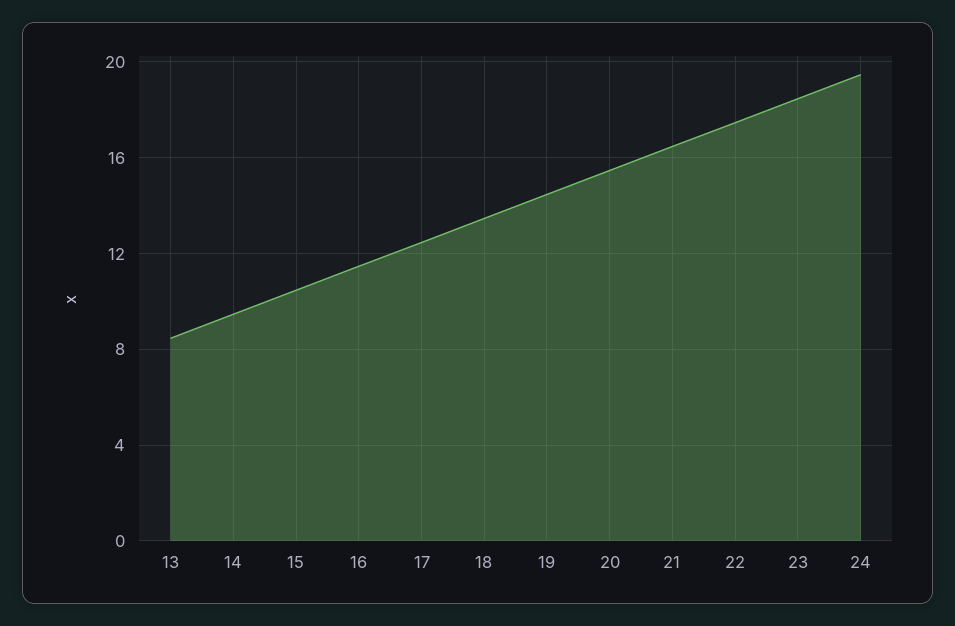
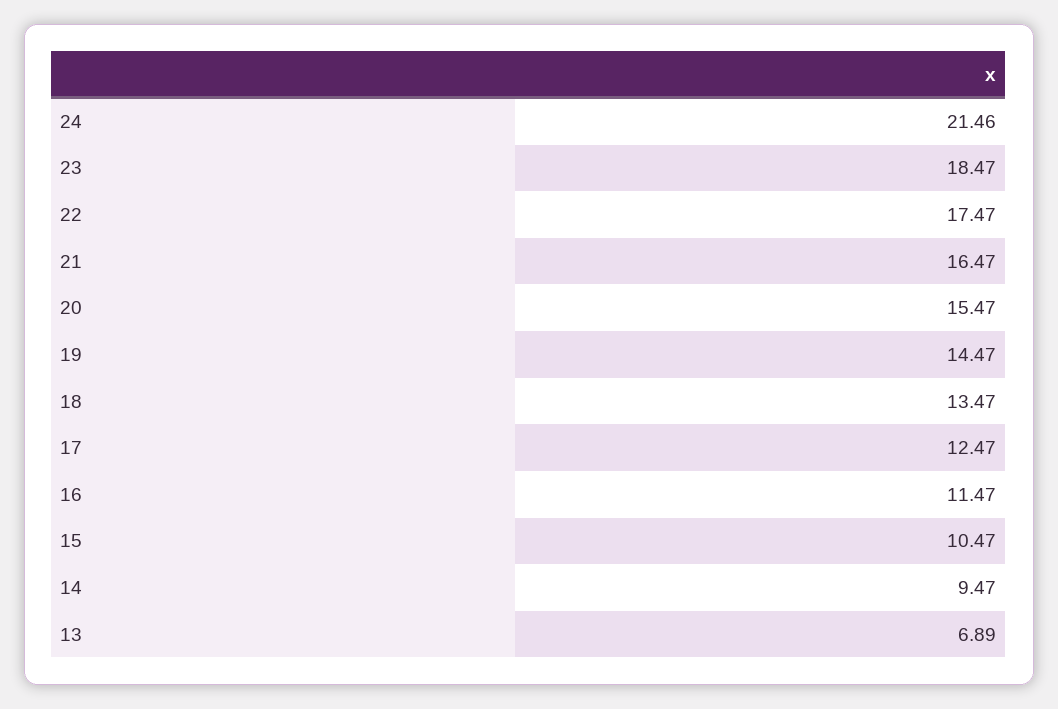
  {
-   "13": 8.5,
+   "13": 6.89,
    "14": 9.47,
    "15": 10.47,
    "16": 11.47,
    "17": 12.47,
    "18": 13.47,
    "19": 14.47,
    "20": 15.47,
    "21": 16.47,
    "22": 17.47,
    "23": 18.47,
-   "24": 19.5
+   "24": 21.46
  }

